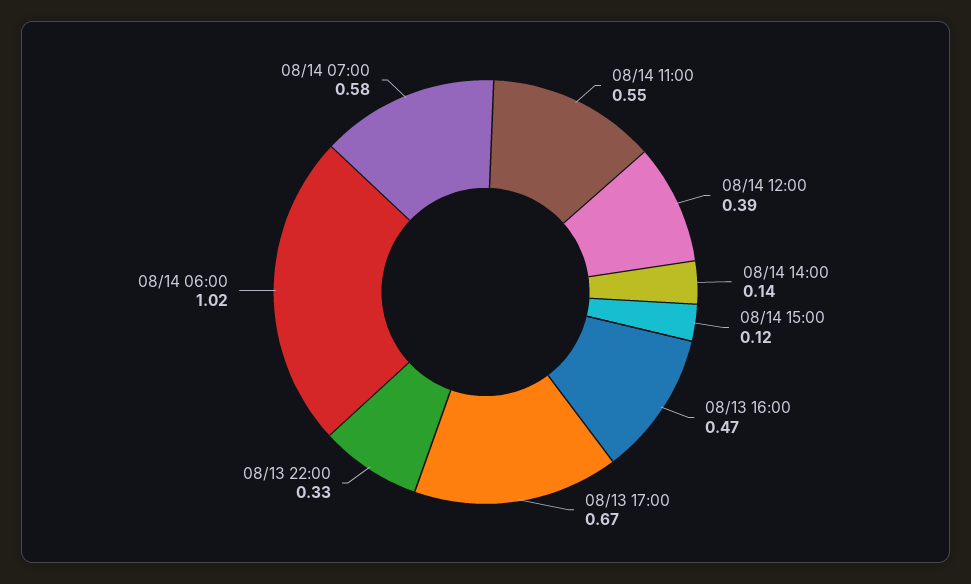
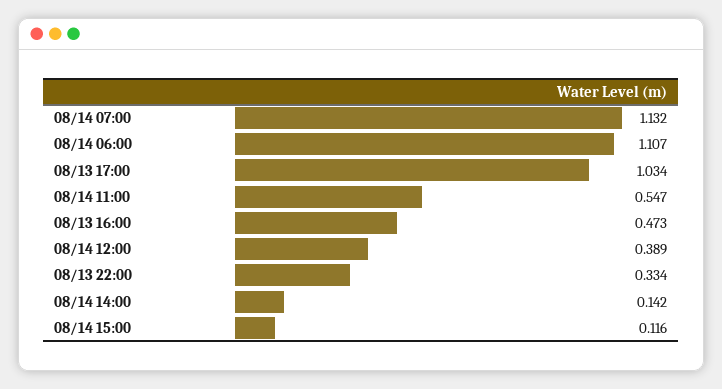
  {
    "08/14 11:00": 0.547,
    "08/14 12:00": 0.389,
    "08/14 14:00": 0.142,
    "08/14 15:00": 0.116,
    "08/13 16:00": 0.473,
-   "08/13 17:00": 0.67,
+   "08/13 17:00": 1.034,
    "08/13 22:00": 0.334,
-   "08/14 06:00": 1.02,
+   "08/14 06:00": 1.107,
-   "08/14 07:00": 0.58
+   "08/14 07:00": 1.132
  }

